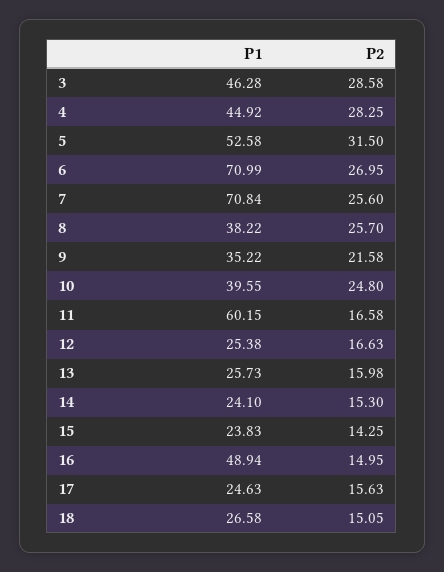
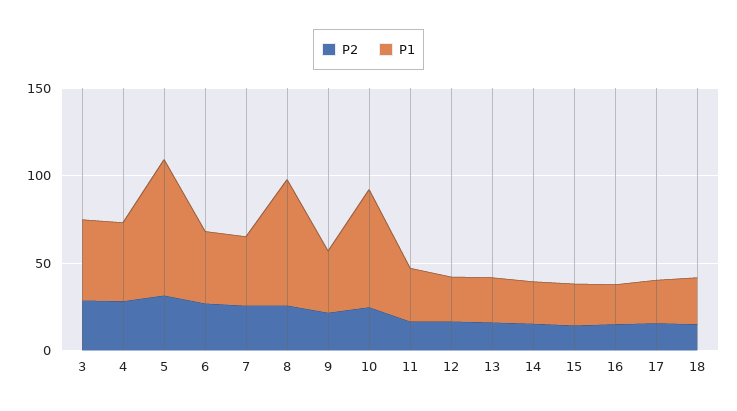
  {
    "P1": {
      "3": 46.28,
      "4": 44.92,
-     "5": 52.58,
+     "5": 80,
-     "6": 70.99,
+     "6": 40,
-     "7": 70.84,
+     "7": 40,
-     "8": 38.22,
+     "8": 70,
      "9": 35.22,
-     "10": 39.55,
+     "10": 70,
-     "11": 60.15,
+     "11": 30,
      "12": 25.38,
      "13": 25.73,
      "14": 24.1,
      "15": 23.83,
-     "16": 48.94,
+     "16": 20,
      "17": 24.63,
      "18": 26.58
    },
    "P2": {
      "3": 28.58,
      "4": 28.25,
      "5": 31.5,
      "6": 26.95,
      "7": 25.6,
      "8": 25.7,
      "9": 21.58,
      "10": 24.8,
      "11": 16.58,
      "12": 16.63,
      "13": 15.98,
      "14": 15.3,
      "15": 14.25,
      "16": 14.95,
      "17": 15.63,
      "18": 15.05
    }
  }

